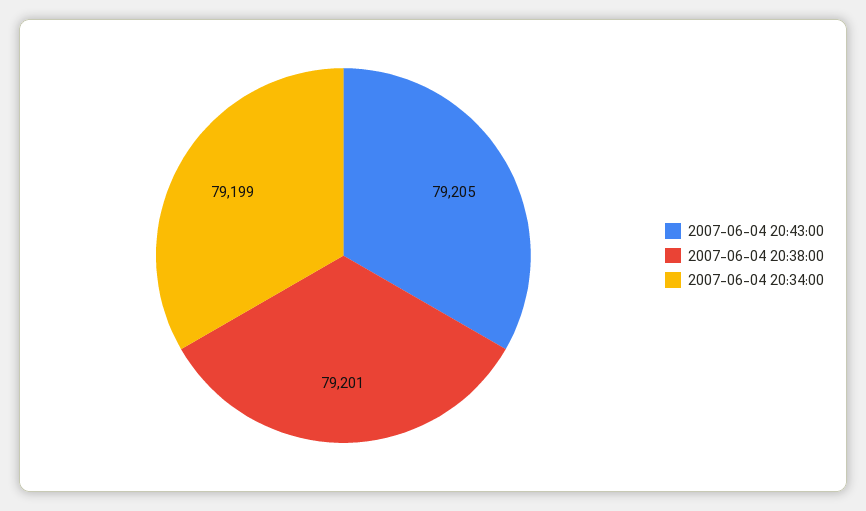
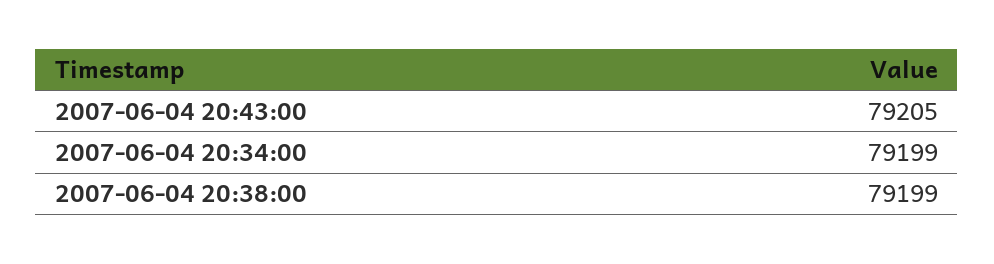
  {
    "2007-06-04 20:43:00": 79205,
-   "2007-06-04 20:38:00": 79201,
+   "2007-06-04 20:38:00": 79199,
    "2007-06-04 20:34:00": 79199
  }

